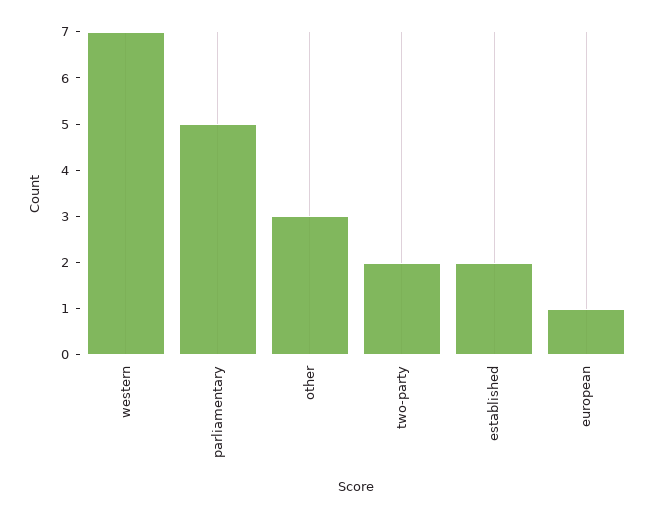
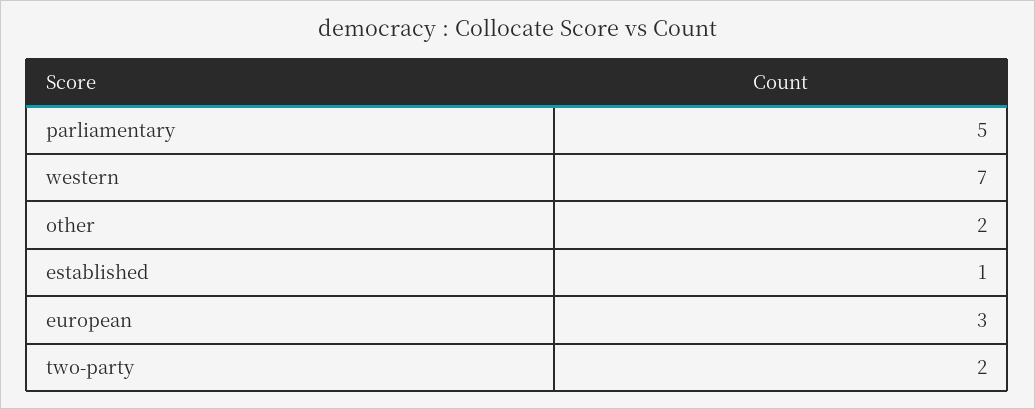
  {
    "western": 7,
    "parliamentary": 5,
-   "other": 3,
+   "other": 2,
    "two-party": 2,
-   "established": 2,
+   "established": 1,
-   "european": 1
+   "european": 3
  }

